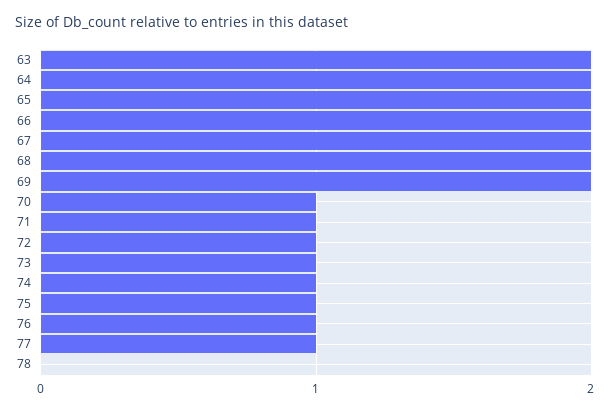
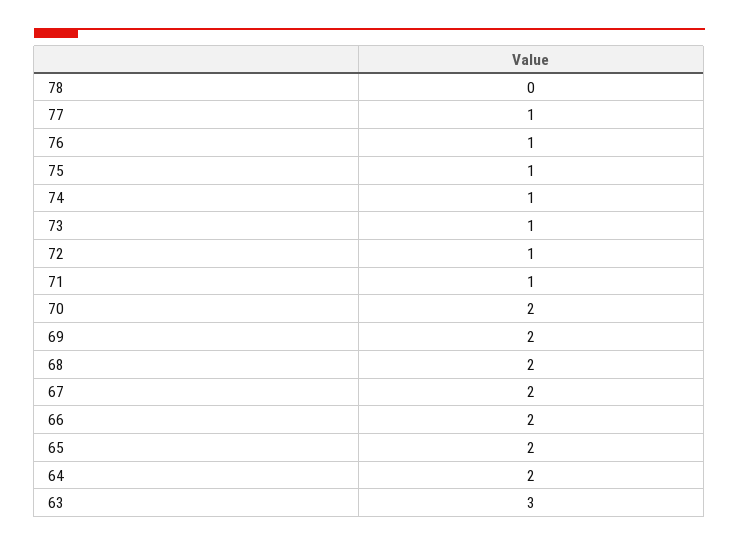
  {
-   "63": 2,
+   "63": 3,
    "64": 2,
    "65": 2,
    "66": 2,
    "67": 2,
    "68": 2,
    "69": 2,
-   "70": 1,
+   "70": 2,
    "71": 1,
    "72": 1,
    "73": 1,
    "74": 1,
    "75": 1,
    "76": 1,
    "77": 1,
    "78": 0
  }

